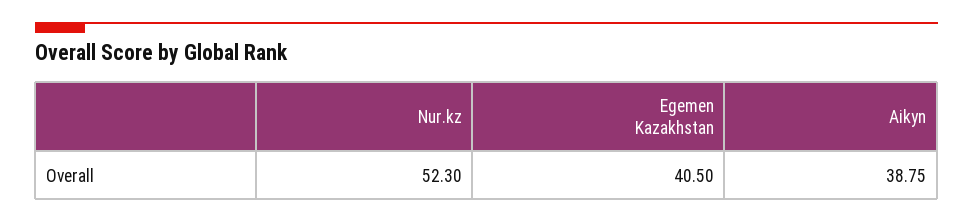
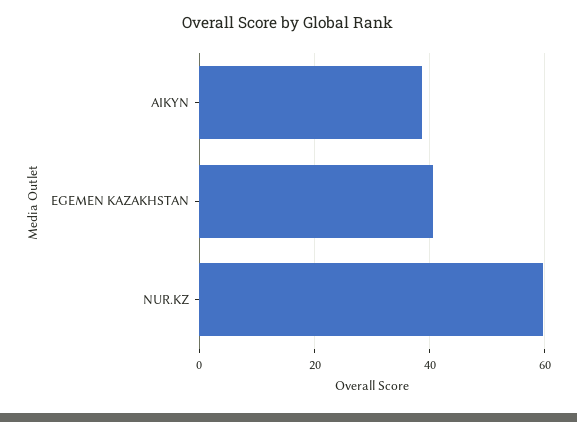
  {
-   "Nur.kz": 52.3,
+   "Nur.kz": 60,
    "Egemen Kazakhstan": 40.5,
    "Aikyn": 38.75
  }

